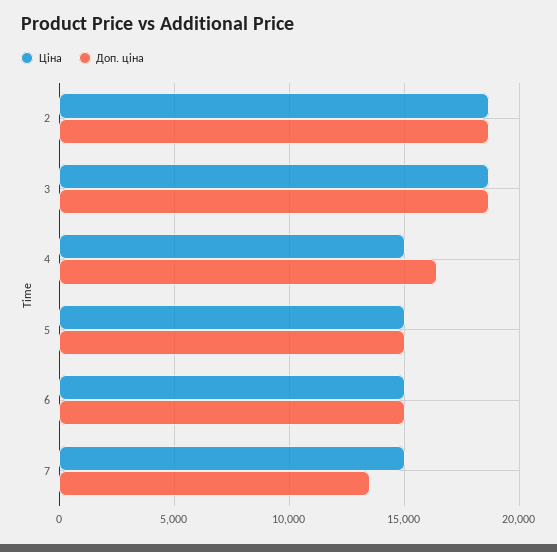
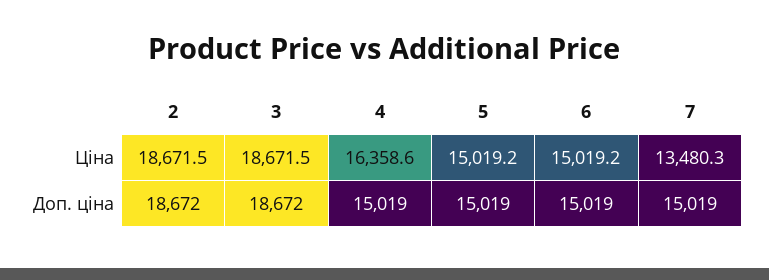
  {
    "Ціна": {
      "2": 18671.5,
      "3": 18671.5,
-     "4": 15000,
+     "4": 16358.6,
      "5": 15019.2,
      "6": 15019.2,
-     "7": 15000
+     "7": 13480.3
    },
    "Доп. ціна": {
      "2": 18672,
      "3": 18672,
-     "4": 16500,
+     "4": 15019,
      "5": 15019,
      "6": 15019,
-     "7": 13500
+     "7": 15019
    }
  }

